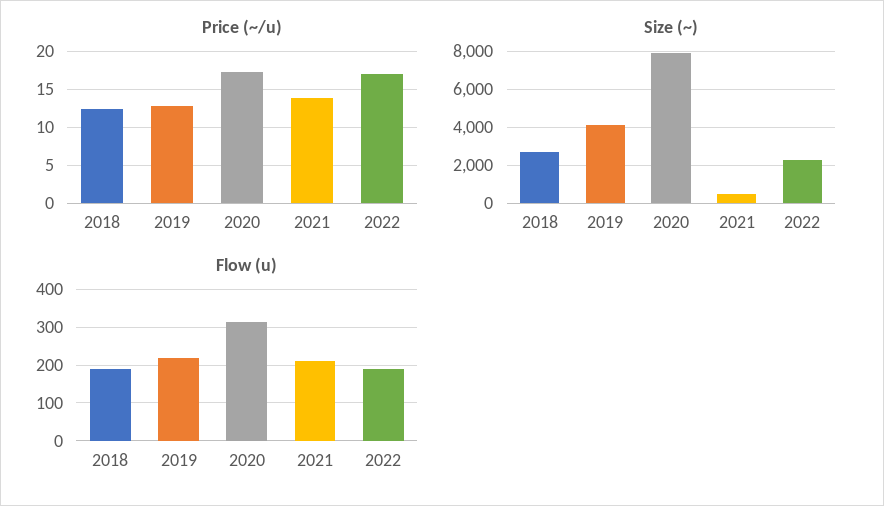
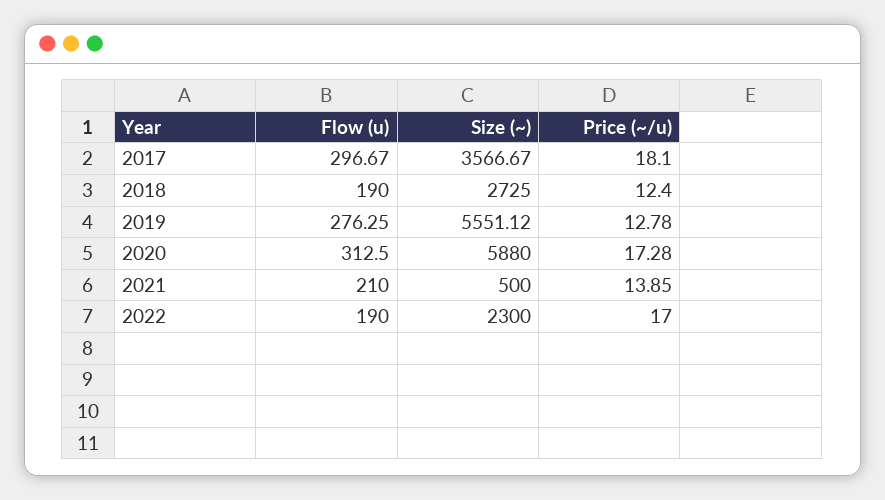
  {
    "Price (~/u)": {
      "2018": 12.4,
      "2019": 12.78,
      "2020": 17.28,
      "2021": 13.85,
-     "2022": 17
+     "2022": 17,
+     "2017": 18.1
    },
    "Size (~)": {
      "2018": 2725,
-     "2019": 4000,
+     "2019": 5551.12,
-     "2020": 8000,
+     "2020": 5880,
      "2021": 500,
-     "2022": 2300
+     "2022": 2300,
+     "2017": 3566.67
    },
    "Flow (u)": {
      "2018": 190,
-     "2019": 220,
+     "2019": 276.25,
      "2020": 312.5,
      "2021": 210,
-     "2022": 190
+     "2022": 190,
+     "2017": 296.67
    }
  }

